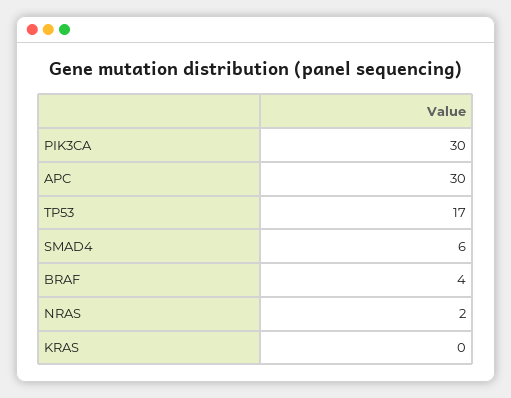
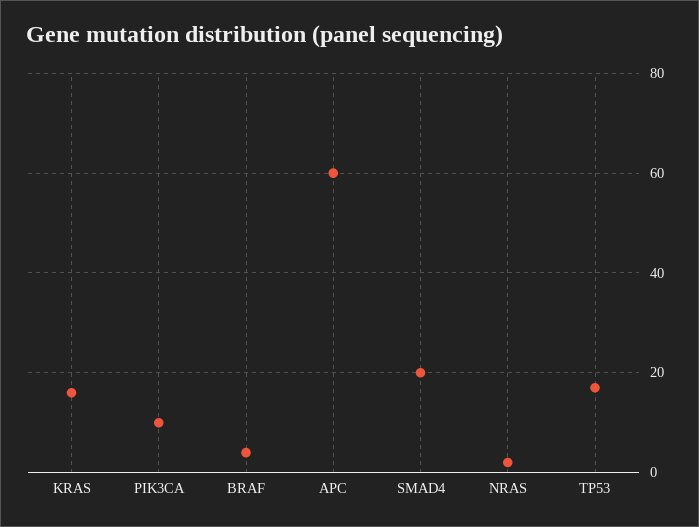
  {
-   "PIK3CA": 30,
+   "PIK3CA": 10,
-   "APC": 30,
+   "APC": 60,
    "TP53": 17,
-   "SMAD4": 6,
+   "SMAD4": 20,
    "BRAF": 4,
    "NRAS": 2,
-   "KRAS": 0
+   "KRAS": 15
  }

